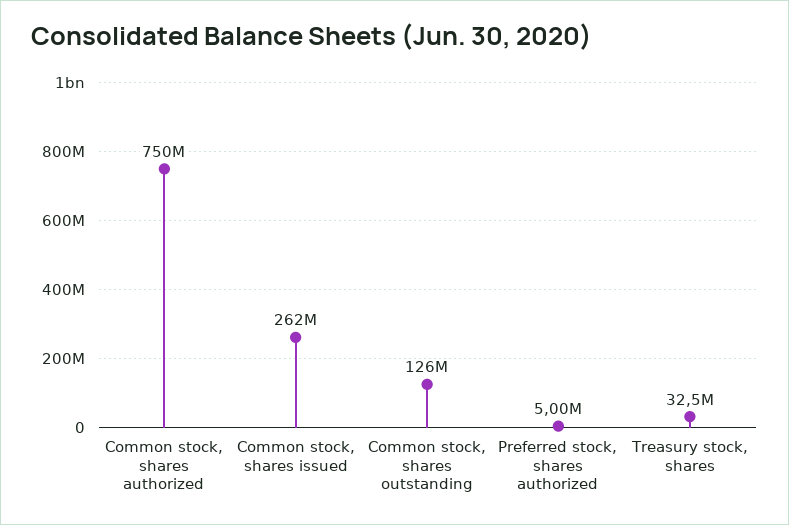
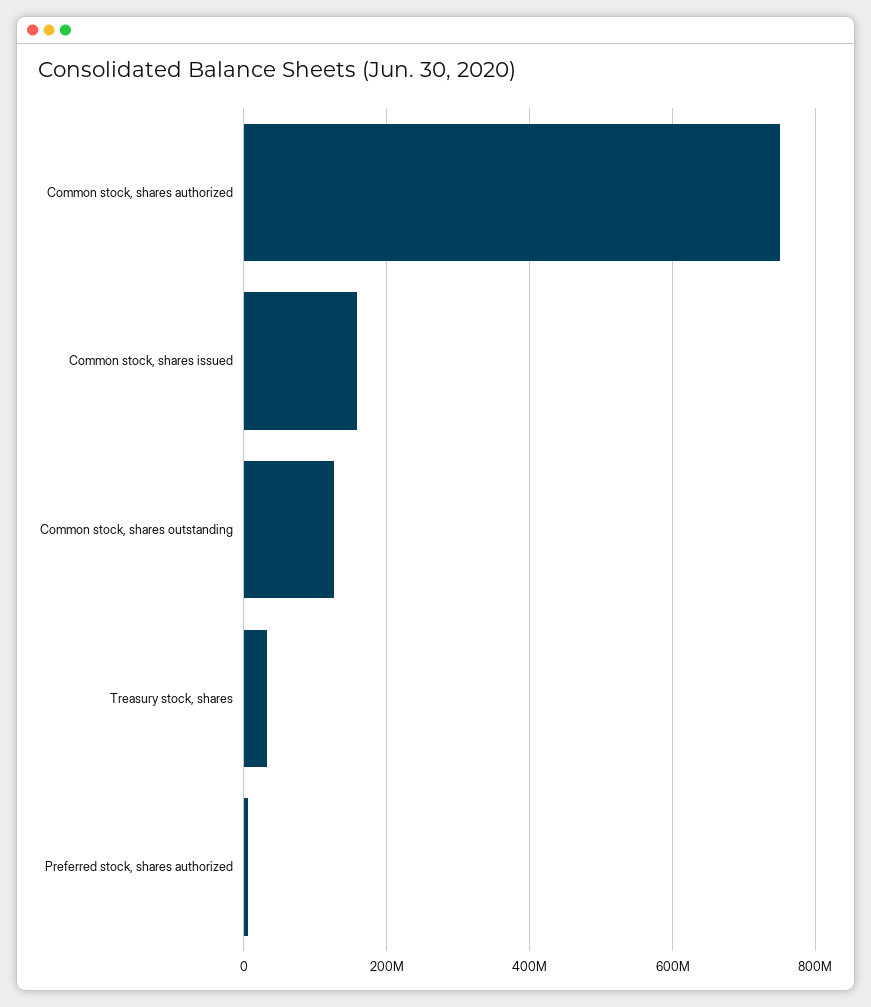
  {
    "Common stock, shares authorized": 750000000,
-   "Common stock, shares issued": 262000000,
+   "Common stock, shares issued": 160000000,
    "Common stock, shares outstanding": 126000000,
    "Preferred stock, shares authorized": 5000000,
    "Treasury stock, shares": 32500000
  }

